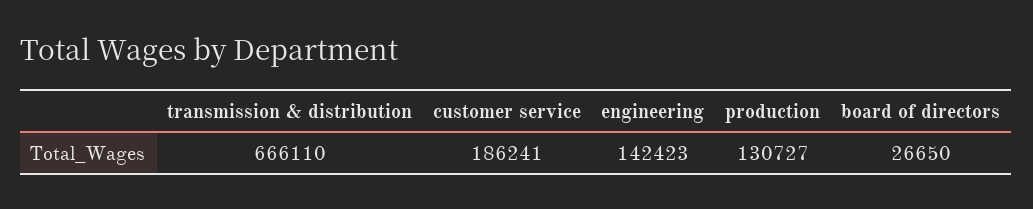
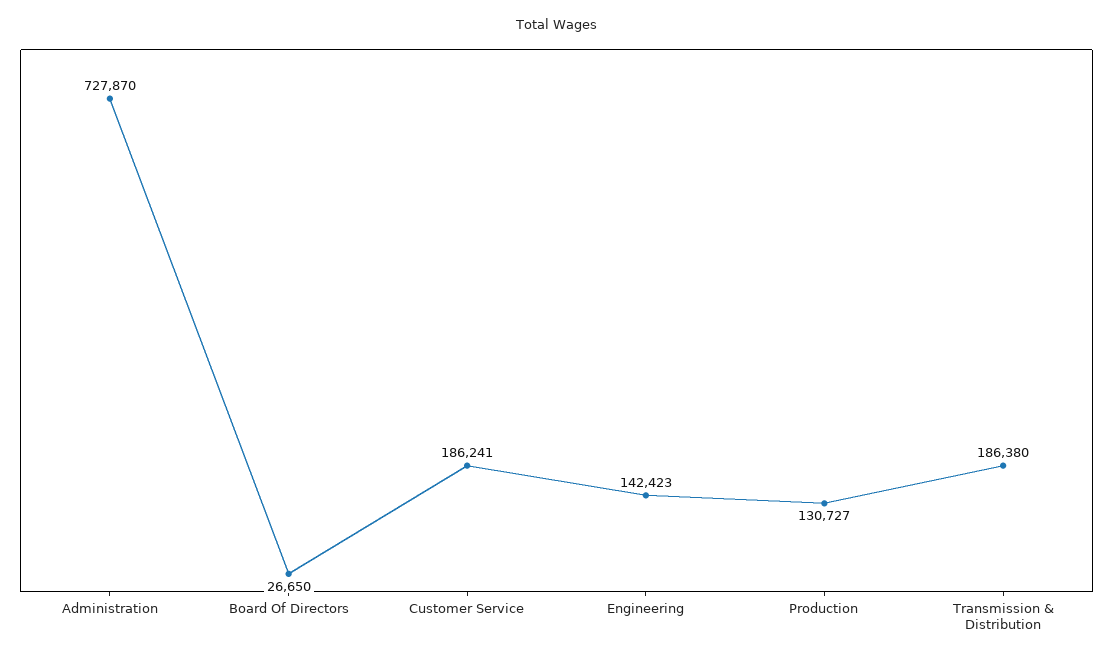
  {
-   "transmission & distribution": 666110,
+   "transmission & distribution": 186380,
    "customer service": 186241,
    "engineering": 142423,
    "production": 130727,
-   "board of directors": 26650
+   "board of directors": 26650,
+   "Administration": 727870
  }

